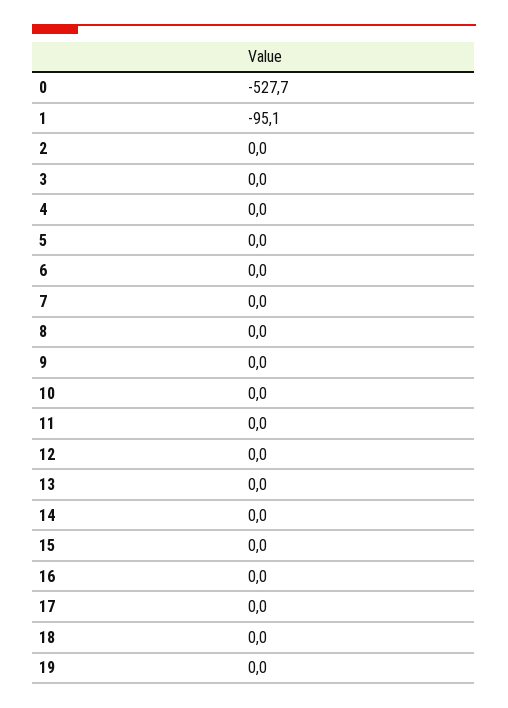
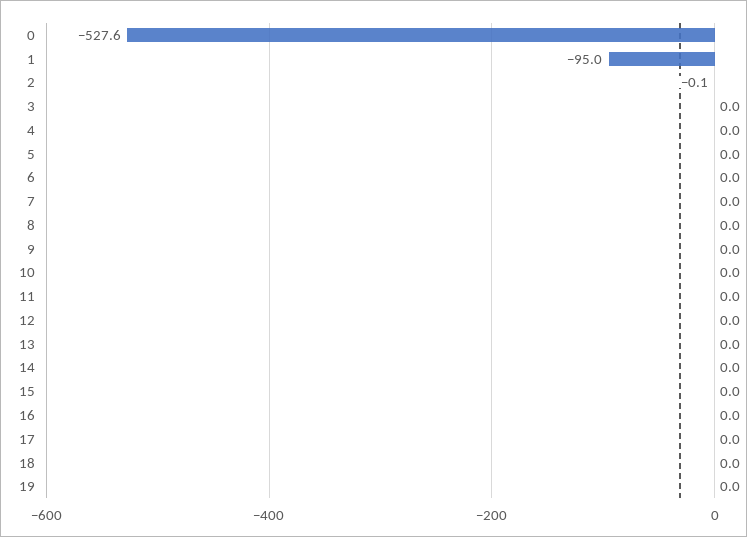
  {
-   "0": -527.7,
+   "0": -527.6,
-   "1": -95.1,
+   "1": -95,
-   "2": 0,
+   "2": -0.1,
    "3": 0,
    "4": 0,
    "5": 0,
    "6": 0,
    "7": 0,
    "8": 0,
    "9": 0,
    "10": 0,
    "11": 0,
    "12": 0,
    "13": 0,
    "14": 0,
    "15": 0,
    "16": 0,
    "17": 0,
    "18": 0,
    "19": 0
  }

